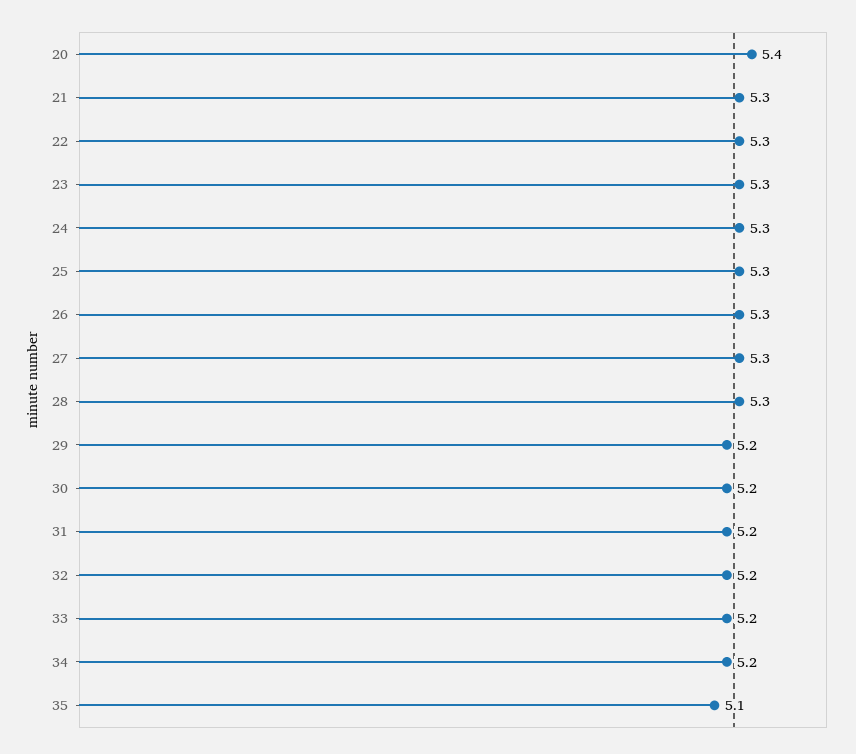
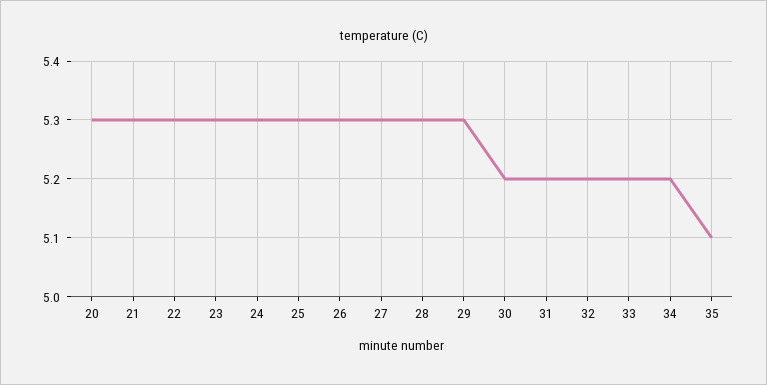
  {
-   "20": 5.4,
+   "20": 5.3,
    "21": 5.3,
    "22": 5.3,
    "23": 5.3,
    "24": 5.3,
    "25": 5.3,
    "26": 5.3,
    "27": 5.3,
    "28": 5.3,
-   "29": 5.2,
+   "29": 5.3,
    "30": 5.2,
    "31": 5.2,
    "32": 5.2,
    "33": 5.2,
    "34": 5.2,
    "35": 5.1
  }

